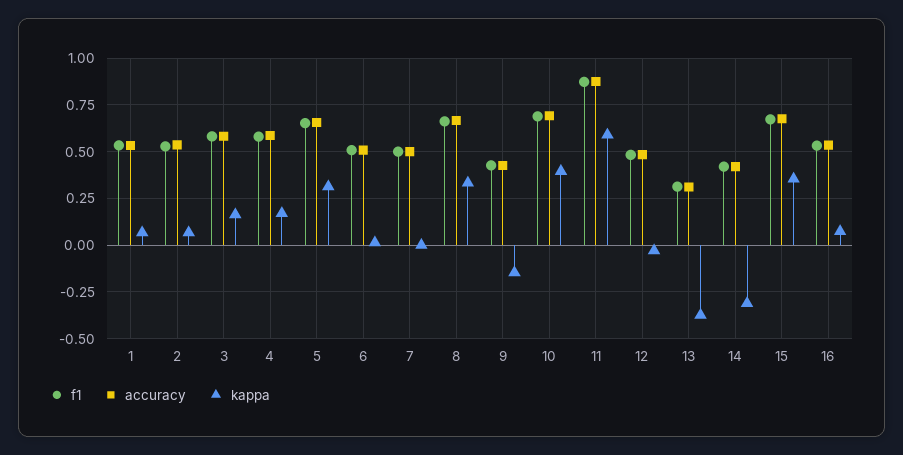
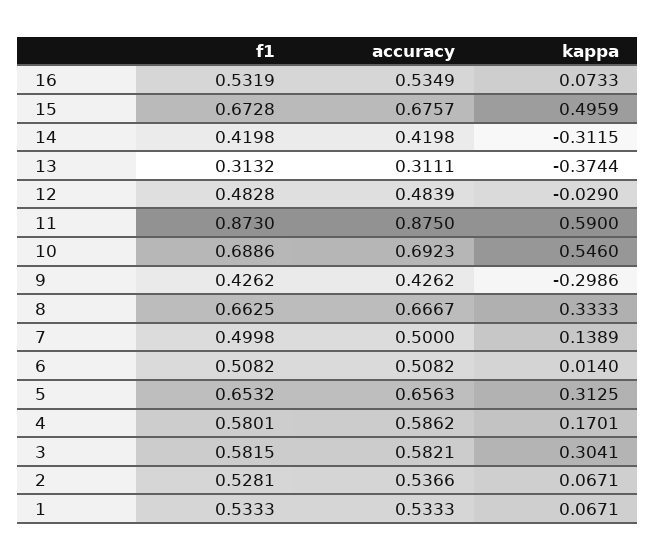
  {
    "f1": {
      "1": 0.5333,
      "2": 0.5281,
      "3": 0.5815,
      "4": 0.5801,
      "5": 0.6532,
      "6": 0.5082,
      "7": 0.4998,
      "8": 0.6625,
      "9": 0.4262,
      "10": 0.6886,
      "11": 0.873,
      "12": 0.4828,
      "13": 0.3132,
      "14": 0.4198,
      "15": 0.6728,
      "16": 0.5319
    },
    "accuracy": {
      "1": 0.5333,
      "2": 0.5366,
      "3": 0.5821,
      "4": 0.5862,
      "5": 0.6563,
      "6": 0.5082,
      "7": 0.5,
      "8": 0.6667,
      "9": 0.4262,
      "10": 0.6923,
      "11": 0.875,
      "12": 0.4839,
      "13": 0.3111,
      "14": 0.4198,
      "15": 0.6757,
      "16": 0.5349
    },
    "kappa": {
      "1": 0.0671,
      "2": 0.0671,
-     "3": 0.15,
+     "3": 0.3041,
      "4": 0.1701,
      "5": 0.3125,
      "6": 0.014,
-     "7": 0,
+     "7": 0.1389,
      "8": 0.3333,
-     "9": -0.15,
+     "9": -0.2986,
-     "10": 0.4,
+     "10": 0.546,
      "11": 0.59,
      "12": -0.029,
      "13": -0.3744,
      "14": -0.3115,
-     "15": 0.35,
+     "15": 0.4959,
      "16": 0.0733
    }
  }

